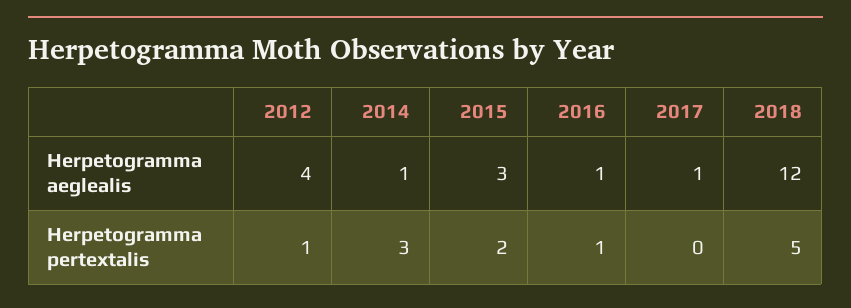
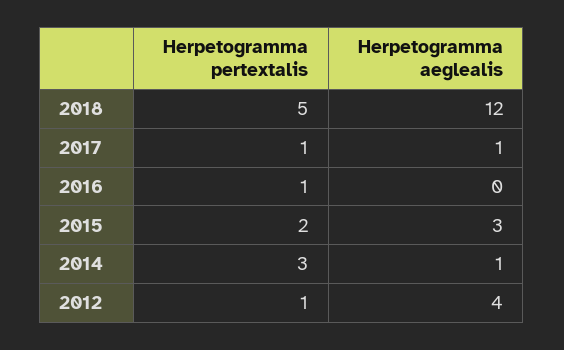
  {
    "2012": {
      "Herpetogramma aeglealis": 4,
      "Herpetogramma pertextalis": 1
    },
    "2014": {
      "Herpetogramma aeglealis": 1,
      "Herpetogramma pertextalis": 3
    },
    "2015": {
      "Herpetogramma aeglealis": 3,
      "Herpetogramma pertextalis": 2
    },
    "2016": {
-     "Herpetogramma aeglealis": 1,
+     "Herpetogramma aeglealis": 0,
      "Herpetogramma pertextalis": 1
    },
    "2017": {
      "Herpetogramma aeglealis": 1,
-     "Herpetogramma pertextalis": 0
+     "Herpetogramma pertextalis": 1
    },
    "2018": {
      "Herpetogramma aeglealis": 12,
      "Herpetogramma pertextalis": 5
    }
  }

